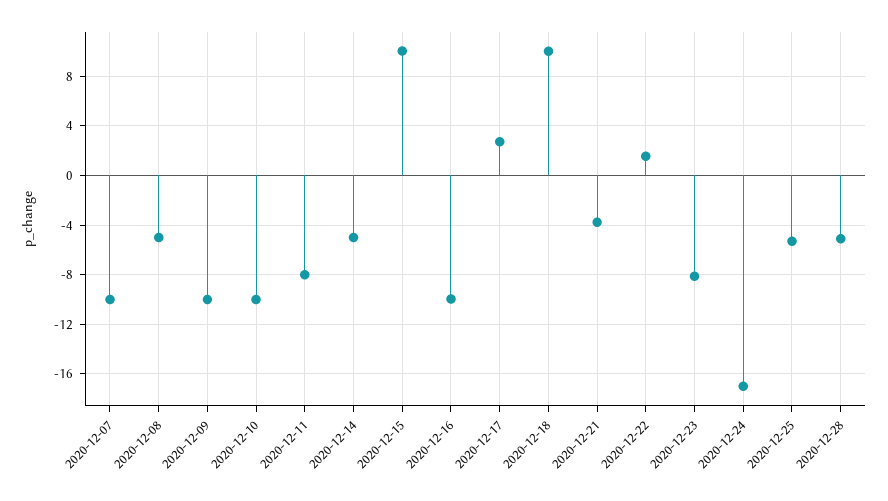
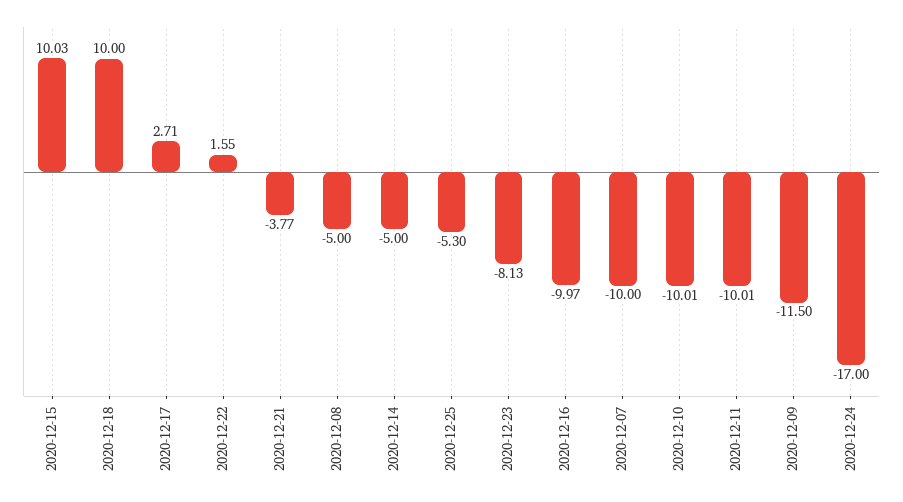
  {
    "2020-12-07": -10,
    "2020-12-08": -5,
-   "2020-12-09": -10,
+   "2020-12-09": -11.5,
    "2020-12-10": -10.01,
-   "2020-12-11": -8,
+   "2020-12-11": -10.01,
    "2020-12-14": -5,
    "2020-12-15": 10.03,
    "2020-12-16": -9.97,
    "2020-12-17": 2.71,
    "2020-12-18": 10,
    "2020-12-21": -3.77,
    "2020-12-22": 1.55,
    "2020-12-23": -8.13,
    "2020-12-24": -17,
-   "2020-12-25": -5.3,
+   "2020-12-25": -5.3
-   "2020-12-28": -5
  }

